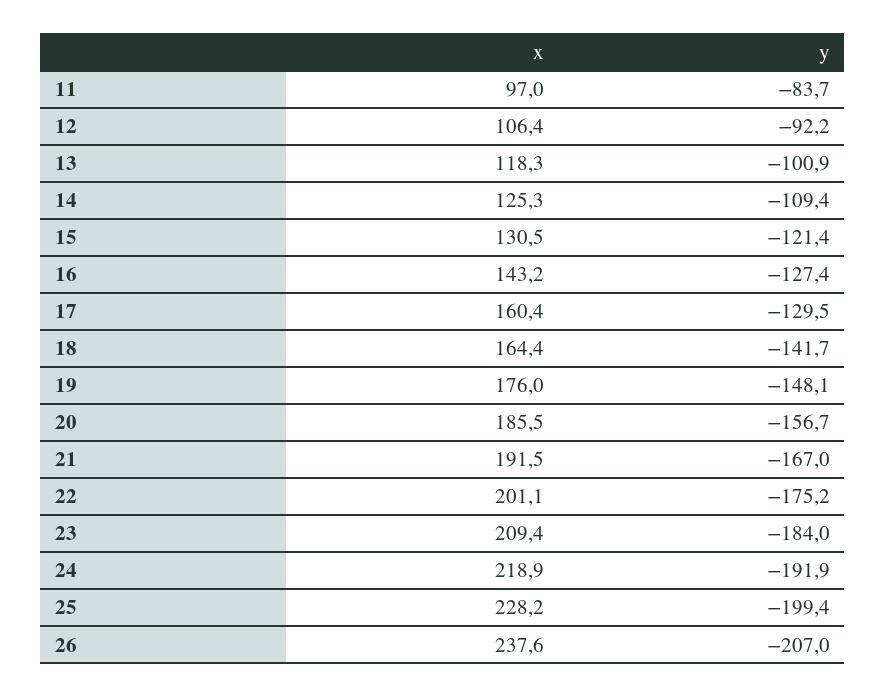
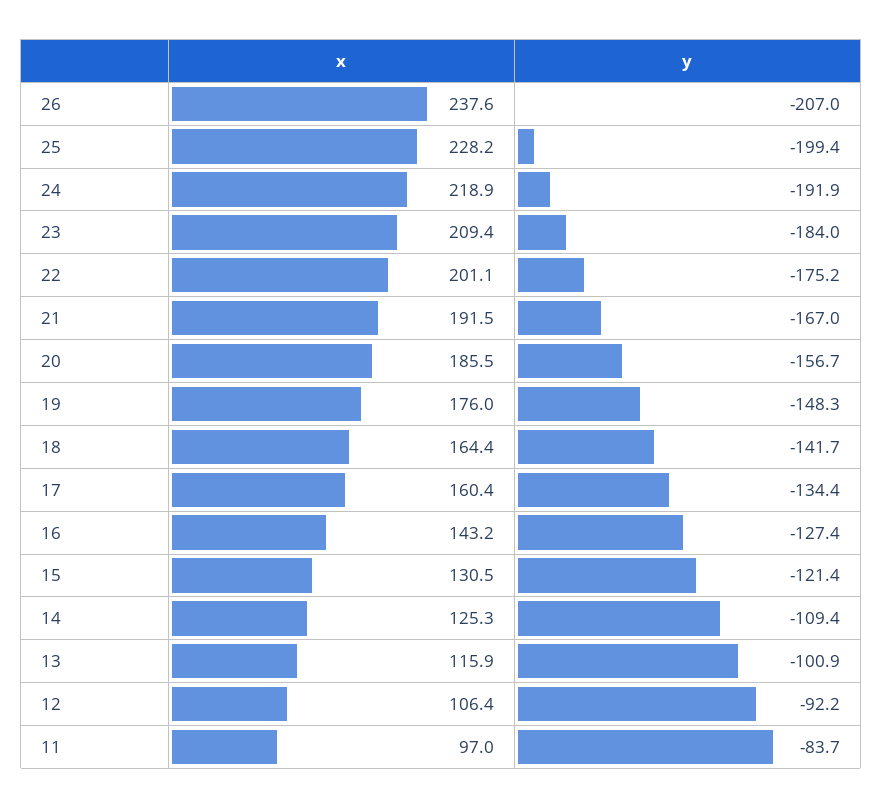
  {
    "x": {
      "11": 97,
      "12": 106.4,
-     "13": 118.3,
+     "13": 115.9,
      "14": 125.3,
      "15": 130.5,
      "16": 143.2,
      "17": 160.4,
      "18": 164.4,
      "19": 176,
      "20": 185.5,
      "21": 191.5,
      "22": 201.1,
      "23": 209.4,
      "24": 218.9,
      "25": 228.2,
      "26": 237.6
    },
    "y": {
      "11": -83.7,
      "12": -92.2,
      "13": -100.9,
      "14": -109.4,
      "15": -121.4,
      "16": -127.4,
-     "17": -129.5,
+     "17": -134.4,
      "18": -141.7,
-     "19": -148.1,
+     "19": -148.3,
      "20": -156.7,
      "21": -167,
      "22": -175.2,
      "23": -184,
      "24": -191.9,
      "25": -199.4,
      "26": -207
    }
  }

